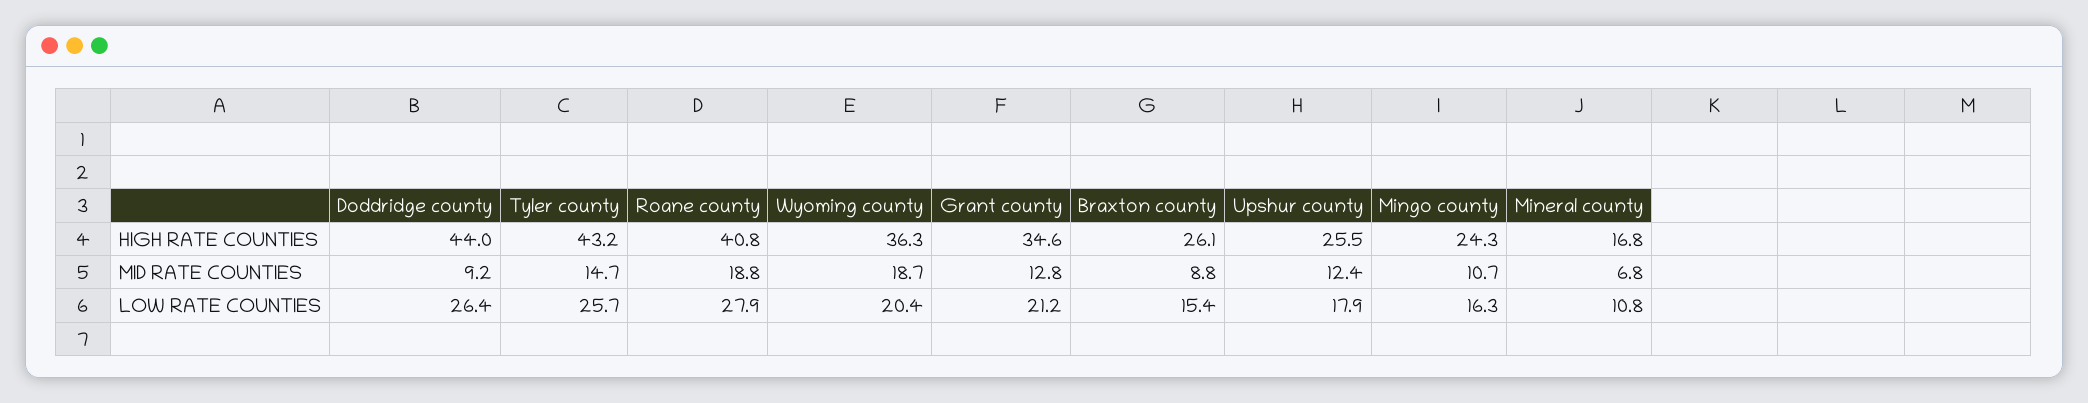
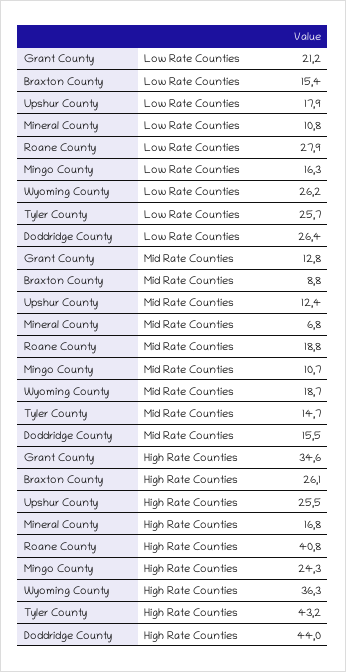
  {
    "Doddridge county": {
      "HIGH RATE COUNTIES": 44,
-     "MID RATE COUNTIES": 9.2,
+     "MID RATE COUNTIES": 15.5,
      "LOW RATE COUNTIES": 26.4
    },
    "Tyler county": {
      "HIGH RATE COUNTIES": 43.2,
      "MID RATE COUNTIES": 14.7,
      "LOW RATE COUNTIES": 25.7
    },
    "Roane county": {
      "HIGH RATE COUNTIES": 40.8,
      "MID RATE COUNTIES": 18.8,
      "LOW RATE COUNTIES": 27.9
    },
    "Wyoming county": {
      "HIGH RATE COUNTIES": 36.3,
      "MID RATE COUNTIES": 18.7,
-     "LOW RATE COUNTIES": 20.4
+     "LOW RATE COUNTIES": 26.2
    },
    "Grant county": {
      "HIGH RATE COUNTIES": 34.6,
      "MID RATE COUNTIES": 12.8,
      "LOW RATE COUNTIES": 21.2
    },
    "Braxton county": {
      "HIGH RATE COUNTIES": 26.1,
      "MID RATE COUNTIES": 8.8,
      "LOW RATE COUNTIES": 15.4
    },
    "Upshur county": {
      "HIGH RATE COUNTIES": 25.5,
      "MID RATE COUNTIES": 12.4,
      "LOW RATE COUNTIES": 17.9
    },
    "Mingo county": {
      "HIGH RATE COUNTIES": 24.3,
      "MID RATE COUNTIES": 10.7,
      "LOW RATE COUNTIES": 16.3
    },
    "Mineral county": {
      "HIGH RATE COUNTIES": 16.8,
      "MID RATE COUNTIES": 6.8,
      "LOW RATE COUNTIES": 10.8
    }
  }

